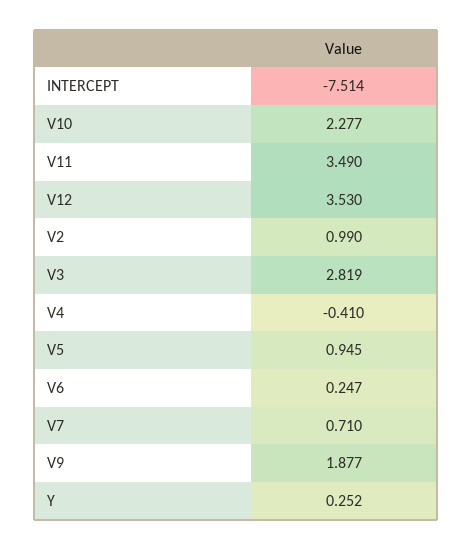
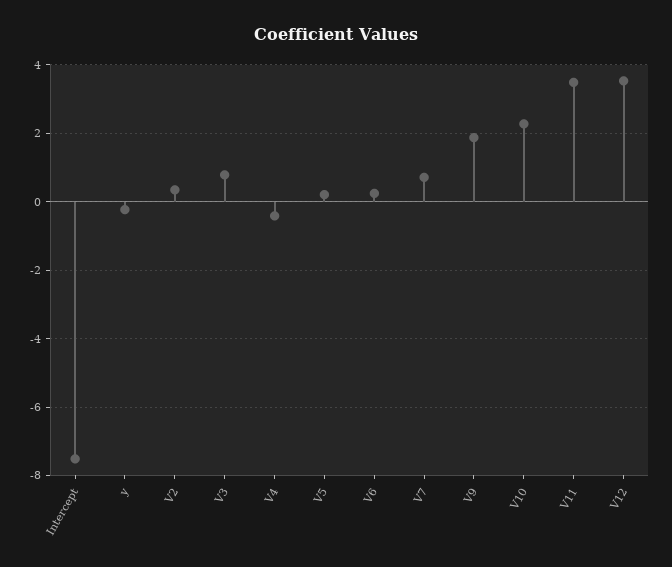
  {
    "INTERCEPT": -7.514,
    "V10": 2.277,
    "V11": 3.49,
    "V12": 3.53,
-   "V2": 0.99,
+   "V2": 0.4,
-   "V3": 2.819,
+   "V3": 0.8,
    "V4": -0.41,
-   "V5": 0.945,
+   "V5": 0.2,
    "V6": 0.247,
    "V7": 0.71,
    "V9": 1.877,
-   "Y": 0.252
+   "Y": -0.2
  }

